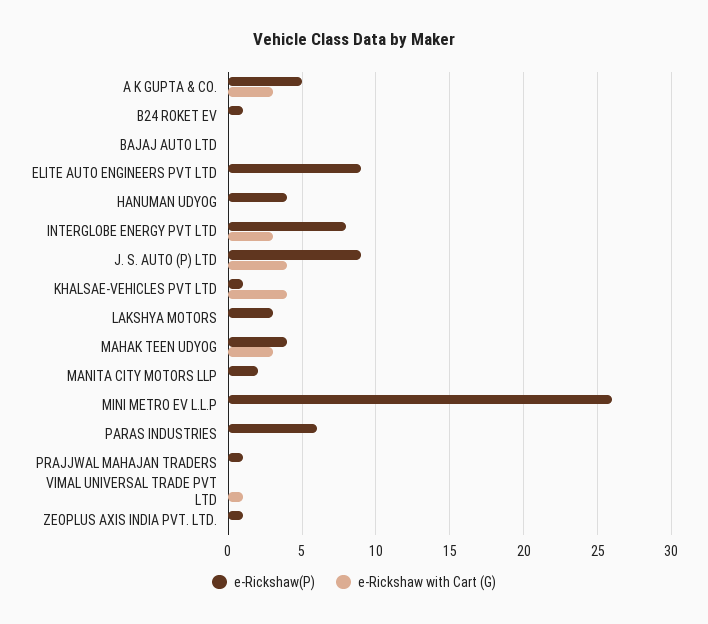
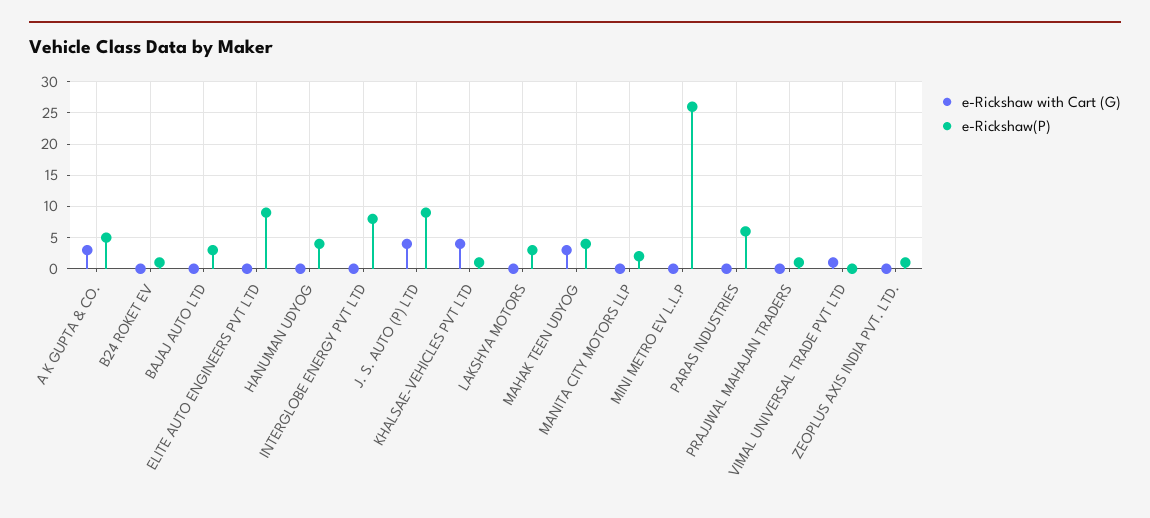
  {
    "e-Rickshaw(P)": {
      "A K GUPTA & CO.": 5,
      "B24 ROKET EV": 1,
-     "BAJAJ AUTO LTD": 0,
+     "BAJAJ AUTO LTD": 3,
      "ELITE AUTO ENGINEERS PVT LTD": 9,
      "HANUMAN UDYOG": 4,
      "INTERGLOBE ENERGY PVT LTD": 8,
      "J. S. AUTO (P) LTD": 9,
      "KHALSAE-VEHICLES PVT LTD": 1,
      "LAKSHYA MOTORS": 3,
      "MAHAK TEEN UDYOG": 4,
      "MANITA CITY MOTORS LLP": 2,
      "MINI METRO EV L.L.P": 26,
      "PARAS INDUSTRIES": 6,
      "PRAJJWAL MAHAJAN TRADERS": 1,
      "VIMAL UNIVERSAL TRADE PVT LTD": 0,
      "ZEOPLUS AXIS INDIA PVT. LTD.": 1
    },
    "e-Rickshaw with Cart (G)": {
      "A K GUPTA & CO.": 3,
      "B24 ROKET EV": 0,
      "BAJAJ AUTO LTD": 0,
      "ELITE AUTO ENGINEERS PVT LTD": 0,
      "HANUMAN UDYOG": 0,
-     "INTERGLOBE ENERGY PVT LTD": 3,
+     "INTERGLOBE ENERGY PVT LTD": 0,
      "J. S. AUTO (P) LTD": 4,
      "KHALSAE-VEHICLES PVT LTD": 4,
      "LAKSHYA MOTORS": 0,
      "MAHAK TEEN UDYOG": 3,
      "MANITA CITY MOTORS LLP": 0,
      "MINI METRO EV L.L.P": 0,
      "PARAS INDUSTRIES": 0,
      "PRAJJWAL MAHAJAN TRADERS": 0,
      "VIMAL UNIVERSAL TRADE PVT LTD": 1,
      "ZEOPLUS AXIS INDIA PVT. LTD.": 0
    }
  }

